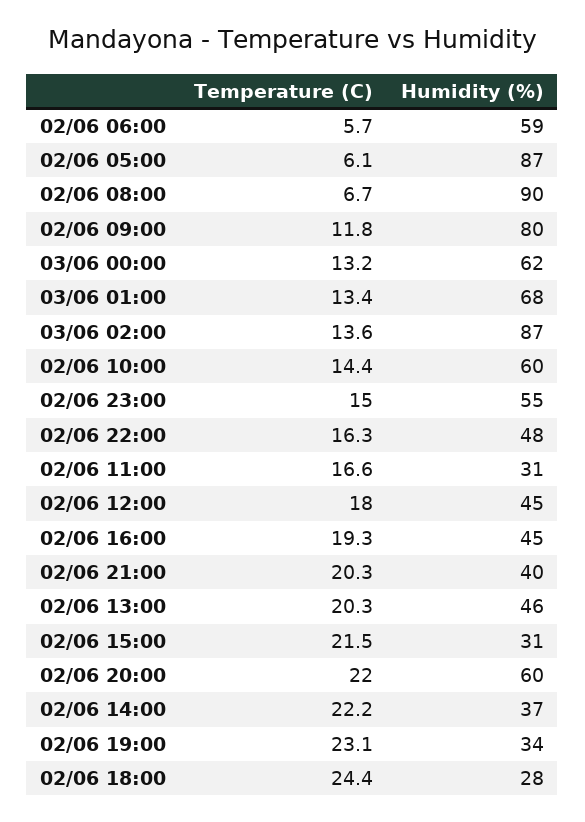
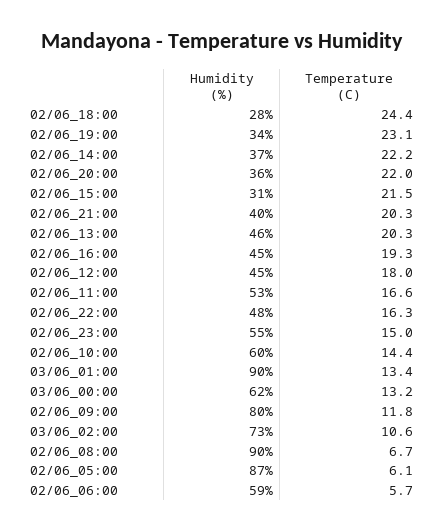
  {
    "Temperature (C)": {
      "02/06 06:00": 5.7,
      "02/06 05:00": 6.1,
      "02/06 08:00": 6.7,
      "02/06 09:00": 11.8,
      "03/06 00:00": 13.2,
      "03/06 01:00": 13.4,
-     "03/06 02:00": 13.6,
+     "03/06 02:00": 10.6,
      "02/06 10:00": 14.4,
      "02/06 23:00": 15,
      "02/06 22:00": 16.3,
      "02/06 11:00": 16.6,
      "02/06 12:00": 18,
      "02/06 16:00": 19.3,
      "02/06 21:00": 20.3,
      "02/06 13:00": 20.3,
      "02/06 15:00": 21.5,
      "02/06 20:00": 22,
      "02/06 14:00": 22.2,
      "02/06 19:00": 23.1,
      "02/06 18:00": 24.4
    },
    "Humidity (%)": {
      "02/06 06:00": 59,
      "02/06 05:00": 87,
      "02/06 08:00": 90,
      "02/06 09:00": 80,
      "03/06 00:00": 62,
-     "03/06 01:00": 68,
+     "03/06 01:00": 90,
-     "03/06 02:00": 87,
+     "03/06 02:00": 73,
      "02/06 10:00": 60,
      "02/06 23:00": 55,
      "02/06 22:00": 48,
-     "02/06 11:00": 31,
+     "02/06 11:00": 53,
      "02/06 12:00": 45,
      "02/06 16:00": 45,
      "02/06 21:00": 40,
      "02/06 13:00": 46,
      "02/06 15:00": 31,
-     "02/06 20:00": 60,
+     "02/06 20:00": 36,
      "02/06 14:00": 37,
      "02/06 19:00": 34,
      "02/06 18:00": 28
    }
  }

